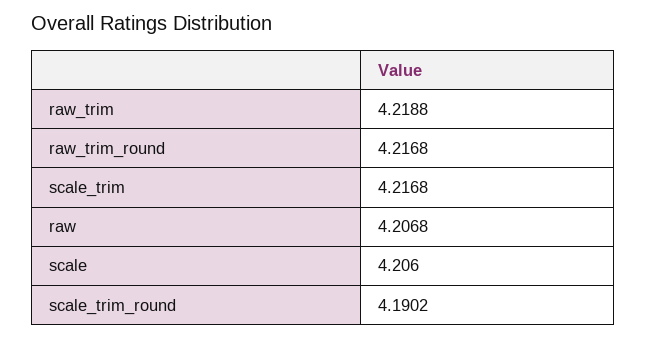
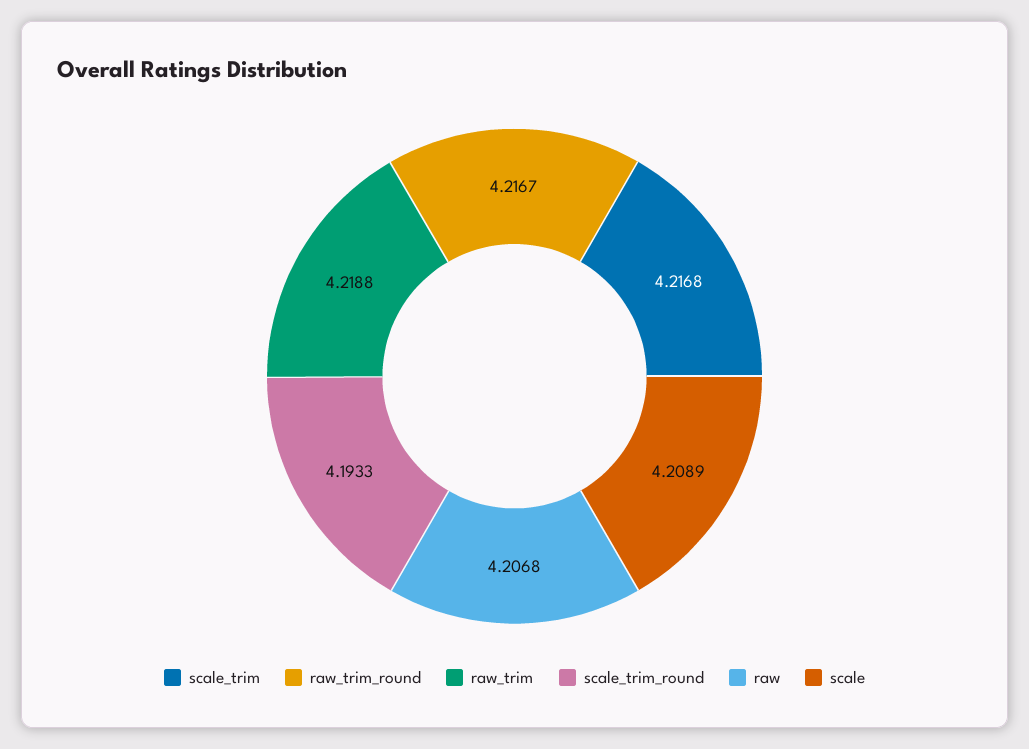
  {
    "raw_trim": 4.2188,
-   "raw_trim_round": 4.2168,
+   "raw_trim_round": 4.2167,
    "scale_trim": 4.2168,
    "raw": 4.2068,
-   "scale": 4.206,
+   "scale": 4.2089,
-   "scale_trim_round": 4.1902
+   "scale_trim_round": 4.1933
  }

